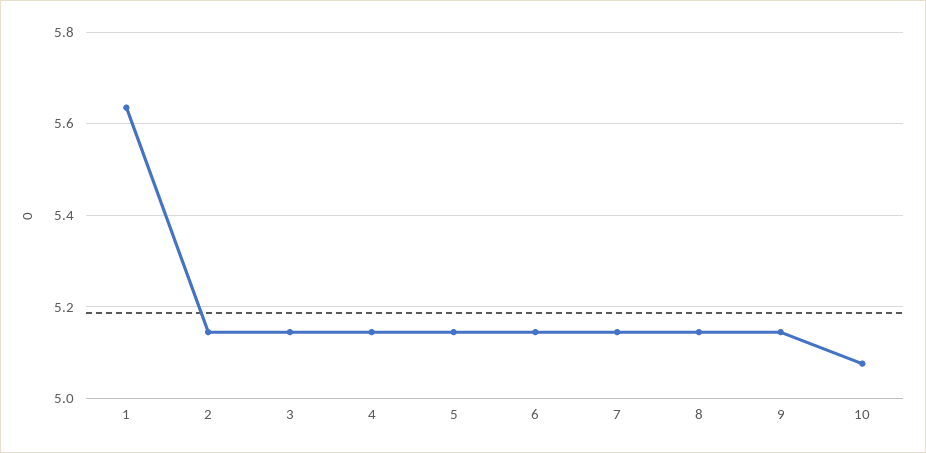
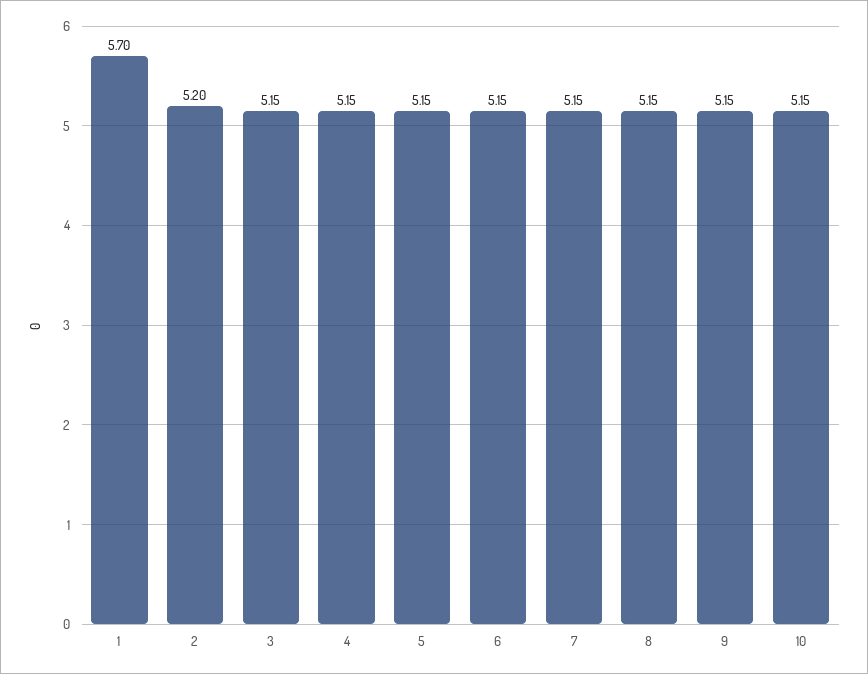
  {
-   "1": 5.64,
+   "1": 5.7,
-   "2": 5.14,
+   "2": 5.2,
    "3": 5.15,
    "4": 5.15,
    "5": 5.15,
    "6": 5.15,
    "7": 5.15,
    "8": 5.15,
    "9": 5.15,
-   "10": 5.08
+   "10": 5.15
  }

